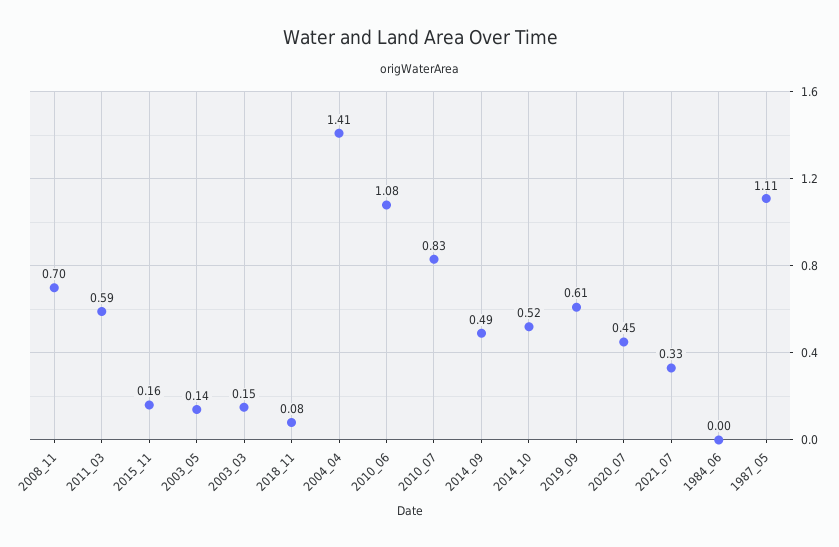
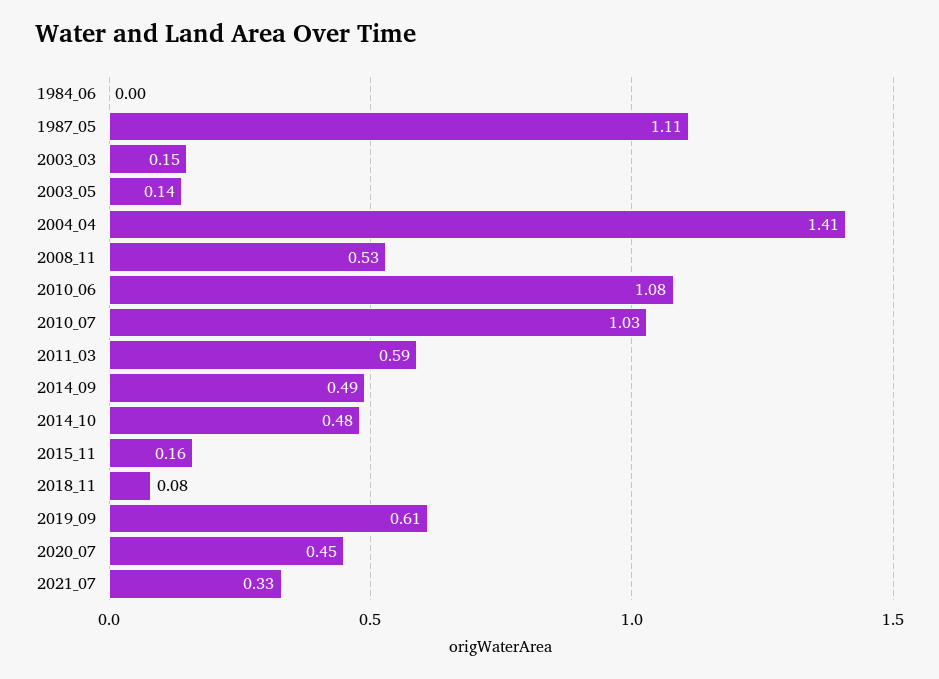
  {
-   "2008_11": 0.7,
+   "2008_11": 0.53,
    "2011_03": 0.59,
    "2015_11": 0.16,
    "2003_05": 0.14,
    "2003_03": 0.15,
    "2018_11": 0.08,
    "2004_04": 1.41,
    "2010_06": 1.08,
-   "2010_07": 0.83,
+   "2010_07": 1.03,
    "2014_09": 0.49,
-   "2014_10": 0.52,
+   "2014_10": 0.48,
    "2019_09": 0.61,
    "2020_07": 0.45,
    "2021_07": 0.33,
    "1984_06": 0,
    "1987_05": 1.11
  }

